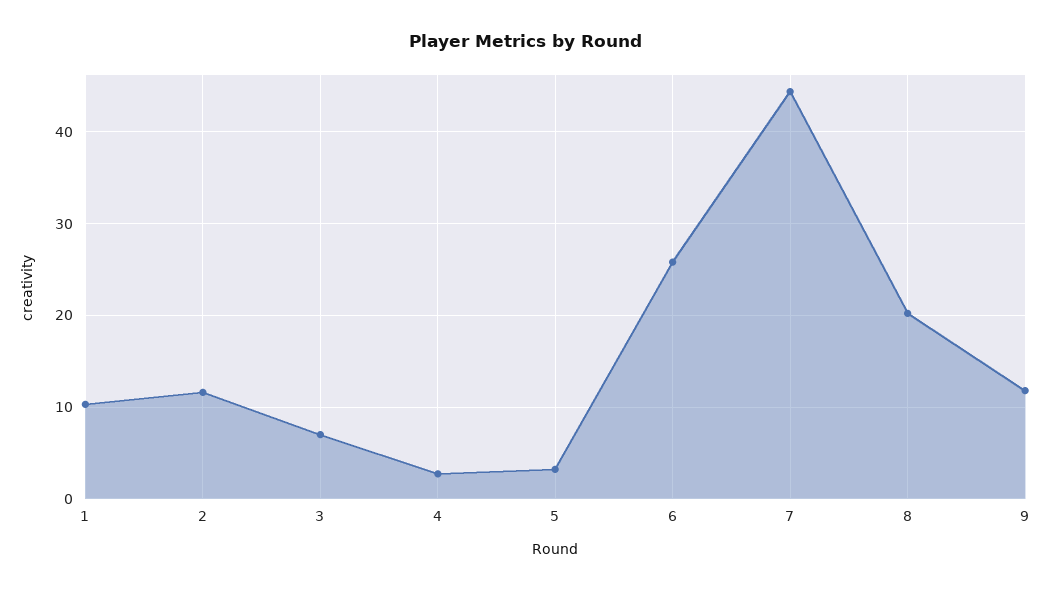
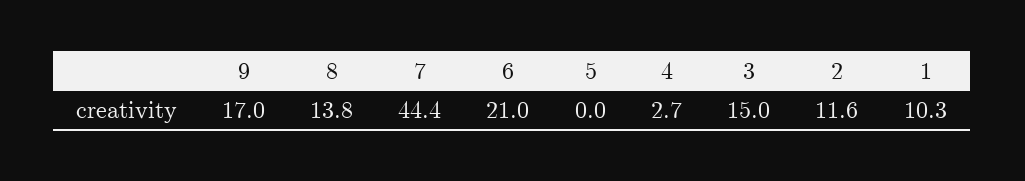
  {
    "1": 10.3,
    "2": 11.6,
-   "3": 7,
+   "3": 15,
    "4": 2.7,
-   "5": 3,
+   "5": 0,
-   "6": 26,
+   "6": 21,
    "7": 44.4,
-   "8": 20,
+   "8": 13.8,
-   "9": 12
+   "9": 17
  }

